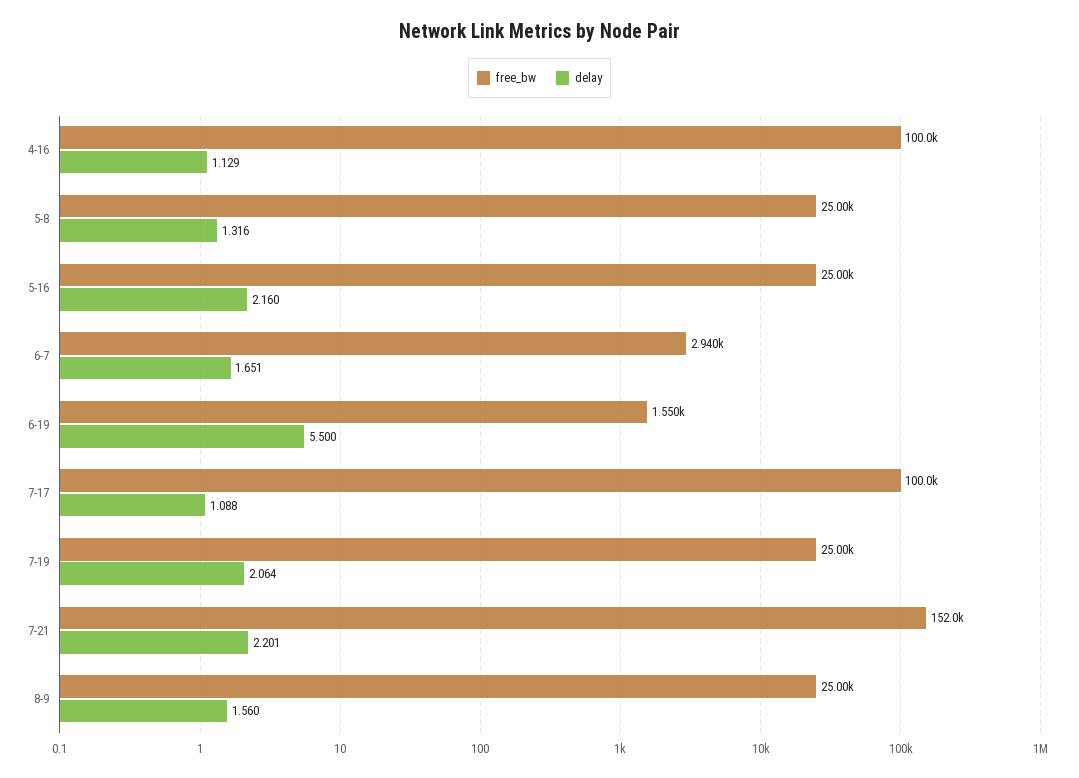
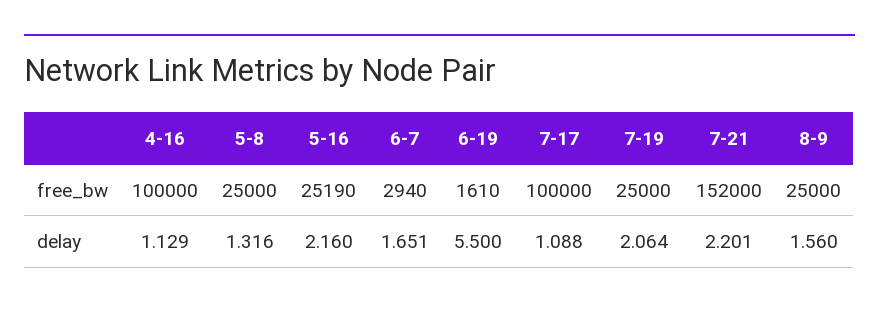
  {
    "free_bw": {
      "4-16": 100000,
      "5-8": 25000,
-     "5-16": 25000,
+     "5-16": 25190,
      "6-7": 2940,
-     "6-19": 1550,
+     "6-19": 1610,
      "7-17": 100000,
      "7-19": 25000,
      "7-21": 152000,
      "8-9": 25000
    },
    "delay": {
      "4-16": 1.129,
      "5-8": 1.316,
      "5-16": 2.16,
      "6-7": 1.651,
      "6-19": 5.5,
      "7-17": 1.088,
      "7-19": 2.064,
      "7-21": 2.201,
      "8-9": 1.56
    }
  }

